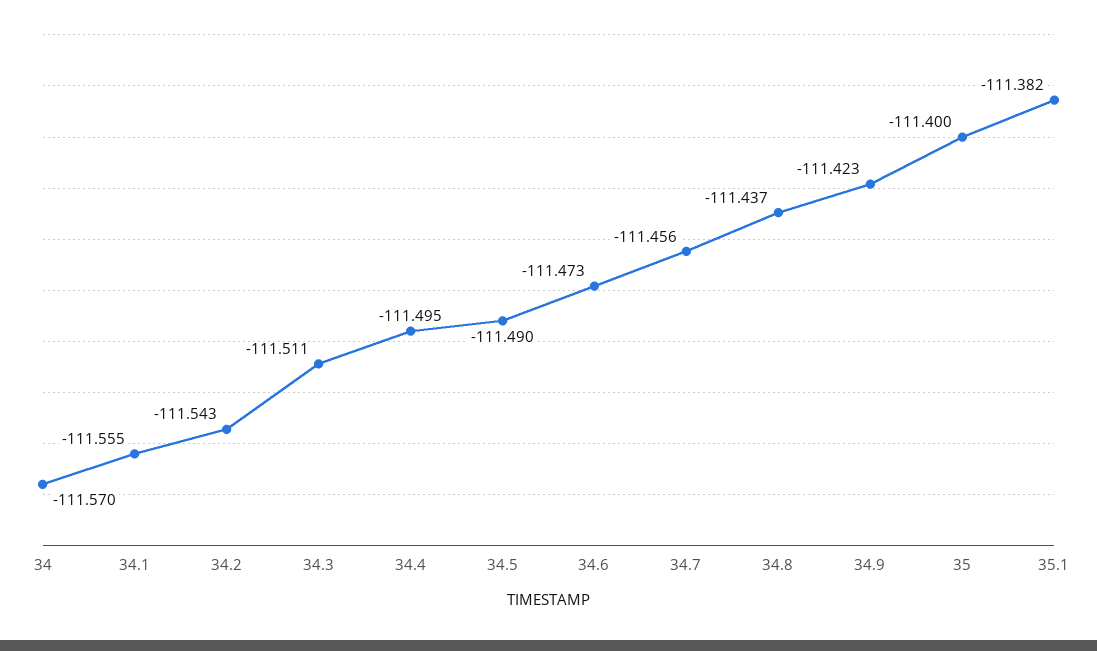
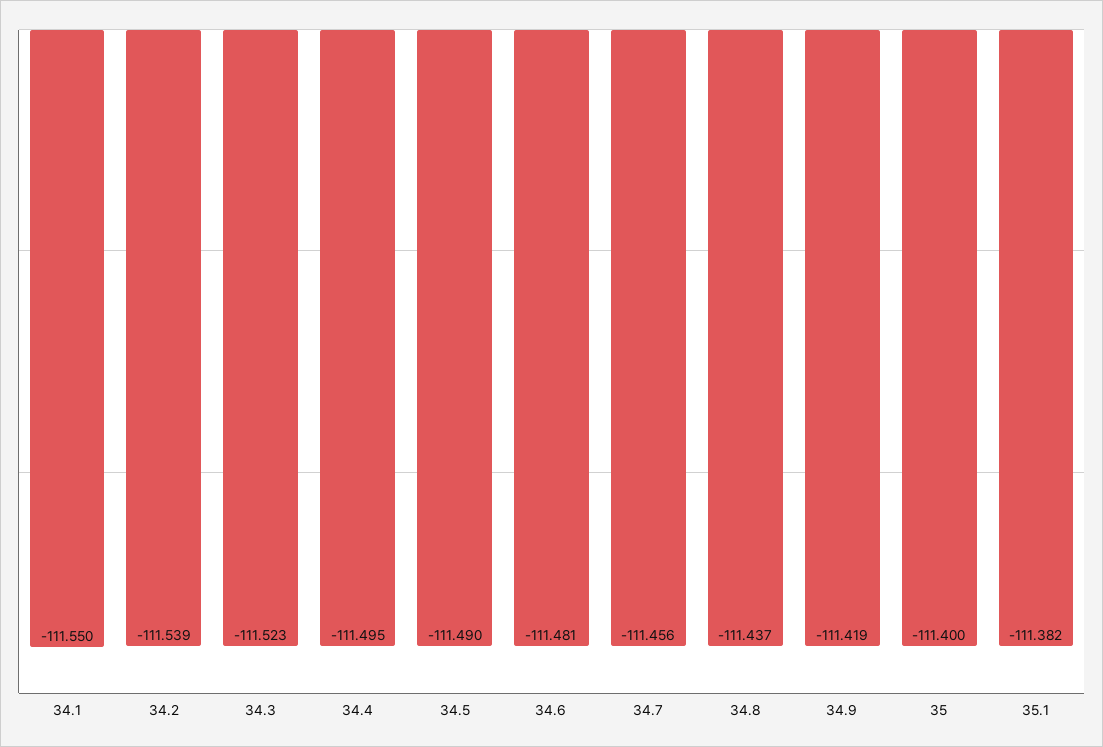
  {
-   "34": -111.57,
-   "34.1": -111.555,
+   "34.1": -111.55,
-   "34.2": -111.543,
+   "34.2": -111.539,
-   "34.3": -111.511,
+   "34.3": -111.523,
    "34.4": -111.495,
    "34.5": -111.49,
-   "34.6": -111.473,
+   "34.6": -111.481,
    "34.7": -111.456,
    "34.8": -111.437,
-   "34.9": -111.423,
+   "34.9": -111.419,
    "35": -111.4,
    "35.1": -111.382
  }

